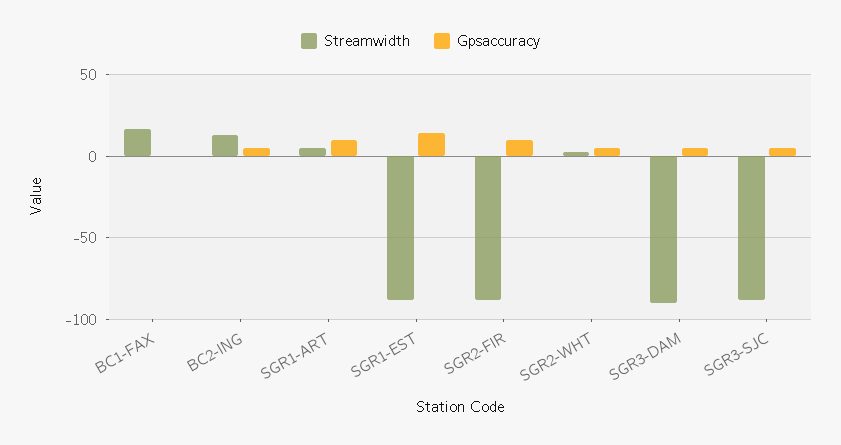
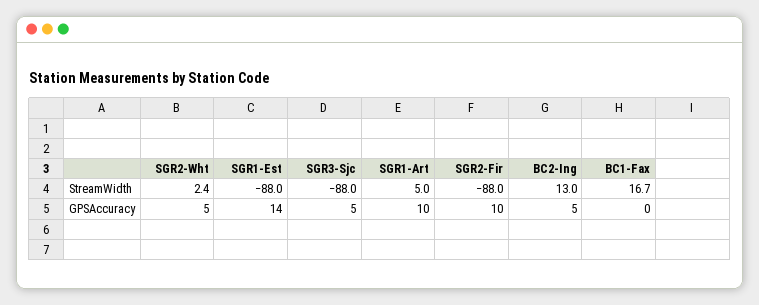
  {
    "Streamwidth": {
      "BC1-FAX": 16.7,
      "BC2-ING": 13,
      "SGR1-ART": 5,
      "SGR1-EST": -88,
      "SGR2-FIR": -88,
      "SGR2-WHT": 2.4,
-     "SGR3-DAM": -90,
      "SGR3-SJC": -88
    },
    "Gpsaccuracy": {
      "BC1-FAX": 0,
      "BC2-ING": 5,
      "SGR1-ART": 10,
      "SGR1-EST": 14,
      "SGR2-FIR": 10,
      "SGR2-WHT": 5,
-     "SGR3-DAM": 5,
      "SGR3-SJC": 5
    }
  }

